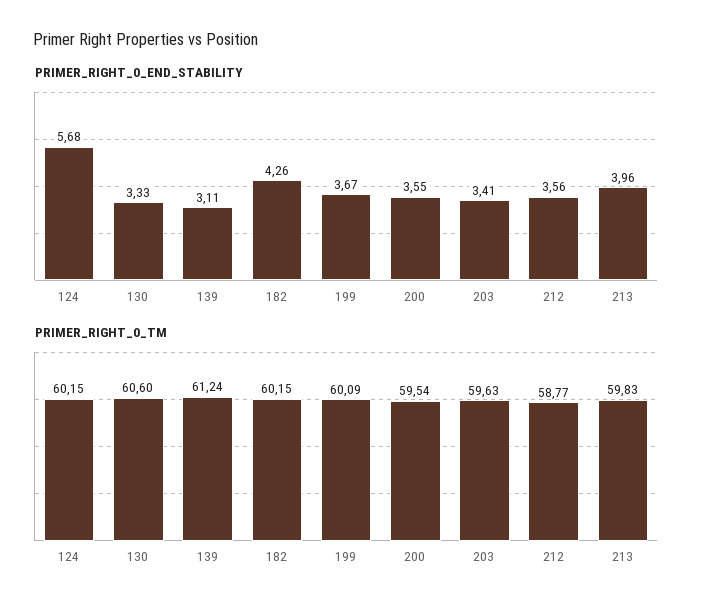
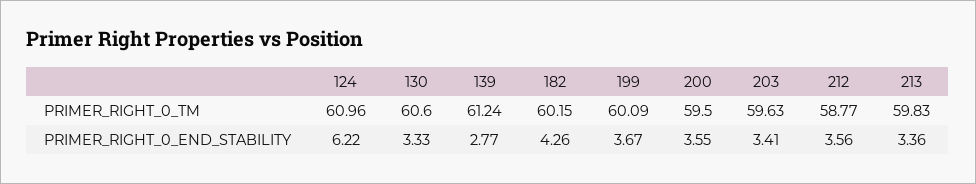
  {
    "PRIMER_RIGHT_0_END_STABILITY": {
-     "124": 5.68,
+     "124": 6.22,
      "130": 3.33,
-     "139": 3.11,
+     "139": 2.77,
      "182": 4.26,
      "199": 3.67,
      "200": 3.55,
      "203": 3.41,
      "212": 3.56,
-     "213": 3.96
+     "213": 3.36
    },
    "PRIMER_RIGHT_0_TM": {
-     "124": 60.15,
+     "124": 60.96,
      "130": 60.6,
      "139": 61.24,
      "182": 60.15,
      "199": 60.09,
-     "200": 59.54,
+     "200": 59.5,
      "203": 59.63,
      "212": 58.77,
      "213": 59.83
    }
  }

